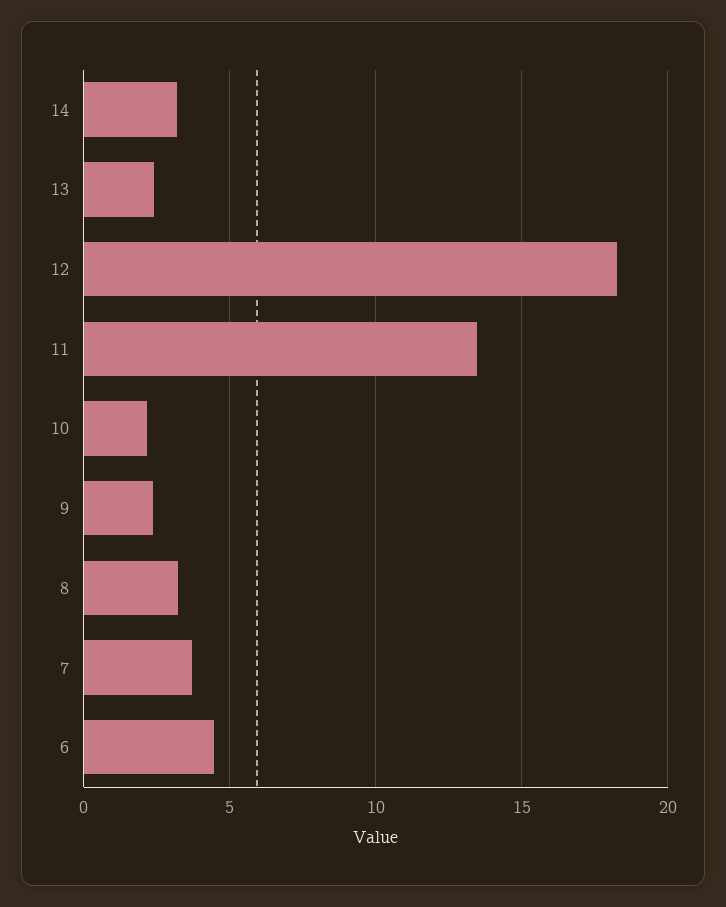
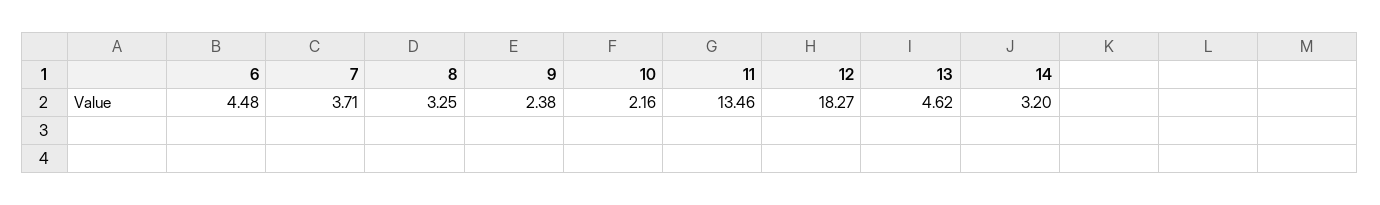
  {
    "14": 3.2,
-   "13": 2.5,
+   "13": 4.62,
    "12": 18.27,
    "11": 13.46,
    "10": 2.16,
    "9": 2.38,
    "8": 3.25,
    "7": 3.71,
    "6": 4.48
  }

